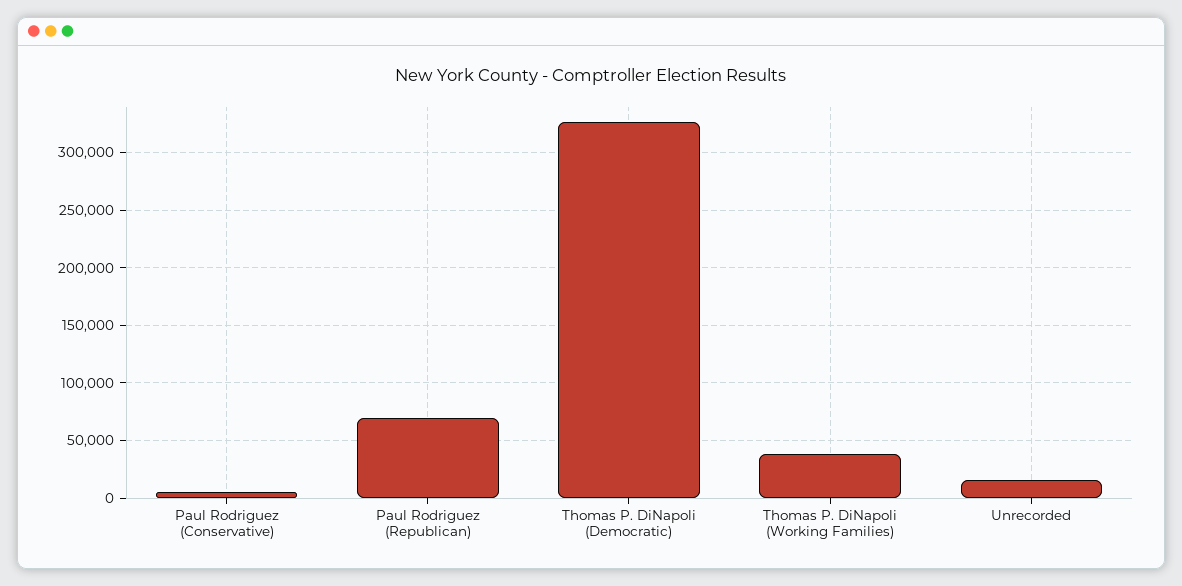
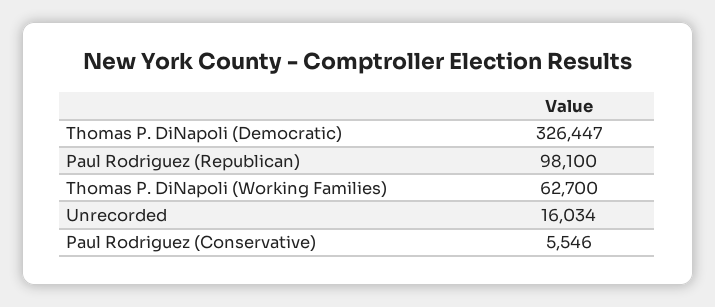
  {
    "Paul Rodriguez (Conservative)": 5546,
-   "Paul Rodriguez (Republican)": 70000,
+   "Paul Rodriguez (Republican)": 98100,
    "Thomas P. DiNapoli (Democratic)": 326447,
-   "Thomas P. DiNapoli (Working Families)": 40000,
+   "Thomas P. DiNapoli (Working Families)": 62700,
    "Unrecorded": 16034
  }

